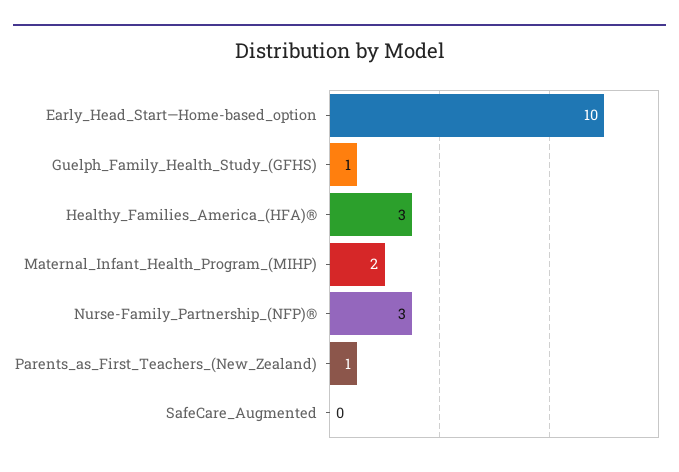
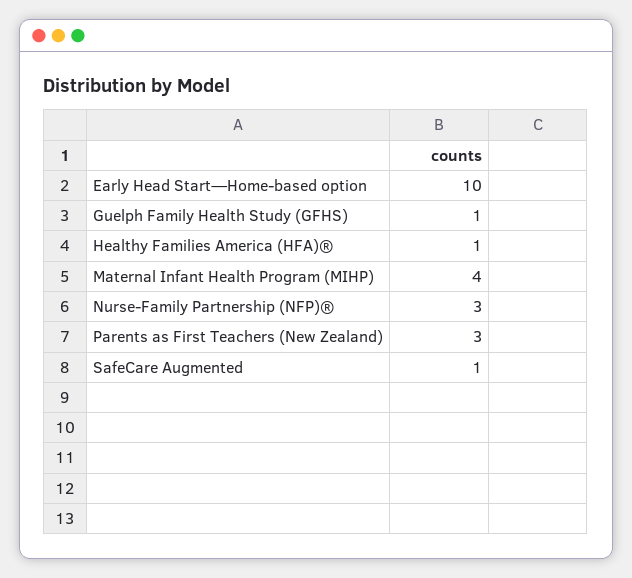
  {
    "Early_Head_Start—Home-based_option": 10,
    "Guelph_Family_Health_Study_(GFHS)": 1,
-   "Healthy_Families_America_(HFA)®": 3,
+   "Healthy_Families_America_(HFA)®": 1,
-   "Maternal_Infant_Health_Program_(MIHP)": 2,
+   "Maternal_Infant_Health_Program_(MIHP)": 4,
    "Nurse-Family_Partnership_(NFP)®": 3,
-   "Parents_as_First_Teachers_(New_Zealand)": 1,
+   "Parents_as_First_Teachers_(New_Zealand)": 3,
-   "SafeCare_Augmented": 0
+   "SafeCare_Augmented": 1
  }

